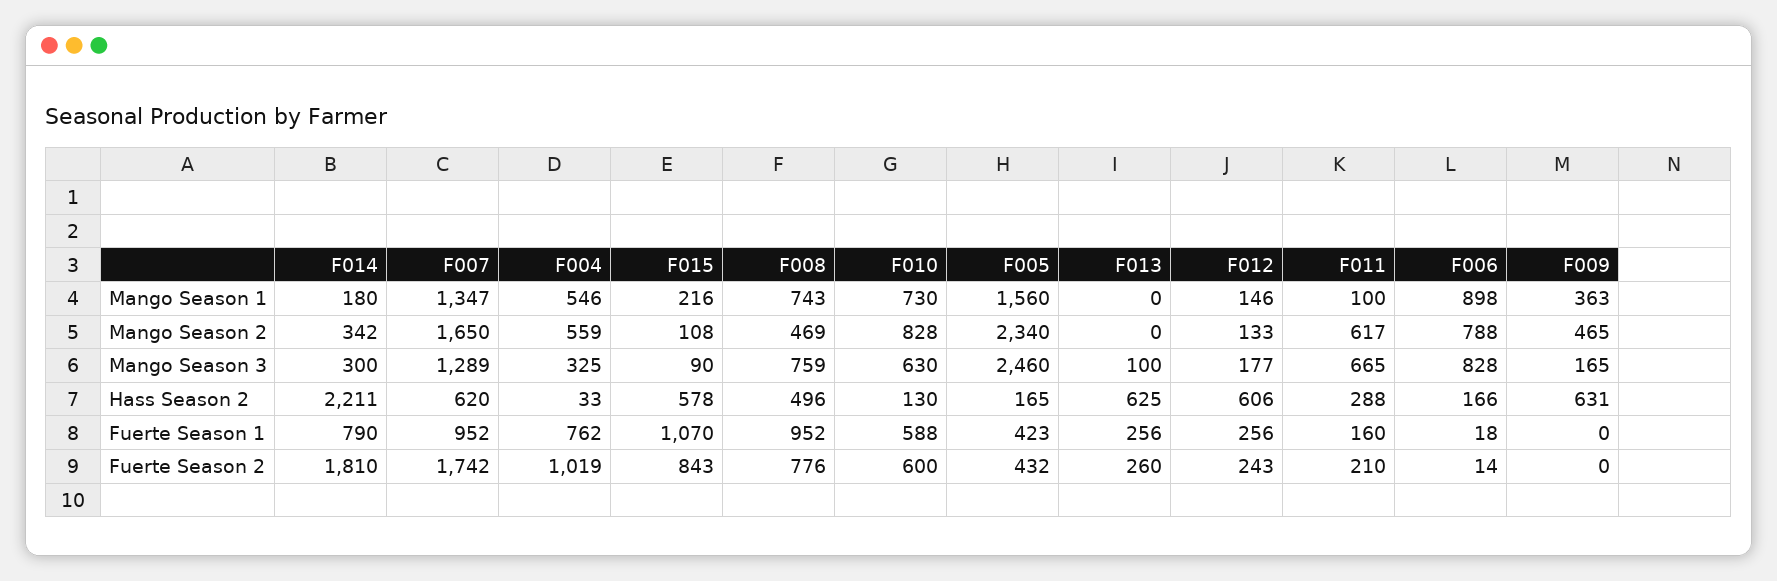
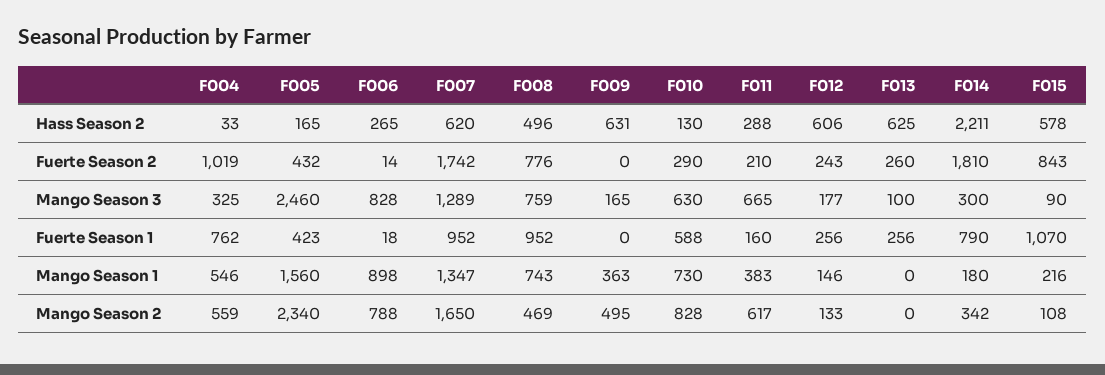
  {
    "F014": {
      "Mango Season 1": 180,
      "Mango Season 2": 342,
      "Mango Season 3": 300,
      "Hass Season 2": 2211,
      "Fuerte Season 1": 790,
      "Fuerte Season 2": 1810
    },
    "F007": {
      "Mango Season 1": 1347,
      "Mango Season 2": 1650,
      "Mango Season 3": 1289,
      "Hass Season 2": 620,
      "Fuerte Season 1": 952,
      "Fuerte Season 2": 1742
    },
    "F004": {
      "Mango Season 1": 546,
      "Mango Season 2": 559,
      "Mango Season 3": 325,
      "Hass Season 2": 33,
      "Fuerte Season 1": 762,
      "Fuerte Season 2": 1019
    },
    "F015": {
      "Mango Season 1": 216,
      "Mango Season 2": 108,
      "Mango Season 3": 90,
      "Hass Season 2": 578,
      "Fuerte Season 1": 1070,
      "Fuerte Season 2": 843
    },
    "F008": {
      "Mango Season 1": 743,
      "Mango Season 2": 469,
      "Mango Season 3": 759,
      "Hass Season 2": 496,
      "Fuerte Season 1": 952,
      "Fuerte Season 2": 776
    },
    "F010": {
      "Mango Season 1": 730,
      "Mango Season 2": 828,
      "Mango Season 3": 630,
      "Hass Season 2": 130,
      "Fuerte Season 1": 588,
-     "Fuerte Season 2": 600
+     "Fuerte Season 2": 290
    },
    "F005": {
      "Mango Season 1": 1560,
      "Mango Season 2": 2340,
      "Mango Season 3": 2460,
      "Hass Season 2": 165,
      "Fuerte Season 1": 423,
      "Fuerte Season 2": 432
    },
    "F013": {
      "Mango Season 1": 0,
      "Mango Season 2": 0,
      "Mango Season 3": 100,
      "Hass Season 2": 625,
      "Fuerte Season 1": 256,
      "Fuerte Season 2": 260
    },
    "F012": {
      "Mango Season 1": 146,
      "Mango Season 2": 133,
      "Mango Season 3": 177,
      "Hass Season 2": 606,
      "Fuerte Season 1": 256,
      "Fuerte Season 2": 243
    },
    "F011": {
-     "Mango Season 1": 100,
+     "Mango Season 1": 383,
      "Mango Season 2": 617,
      "Mango Season 3": 665,
      "Hass Season 2": 288,
      "Fuerte Season 1": 160,
      "Fuerte Season 2": 210
    },
    "F006": {
      "Mango Season 1": 898,
      "Mango Season 2": 788,
      "Mango Season 3": 828,
-     "Hass Season 2": 166,
+     "Hass Season 2": 265,
      "Fuerte Season 1": 18,
      "Fuerte Season 2": 14
    },
    "F009": {
      "Mango Season 1": 363,
-     "Mango Season 2": 465,
+     "Mango Season 2": 495,
      "Mango Season 3": 165,
      "Hass Season 2": 631,
      "Fuerte Season 1": 0,
      "Fuerte Season 2": 0
    }
  }

